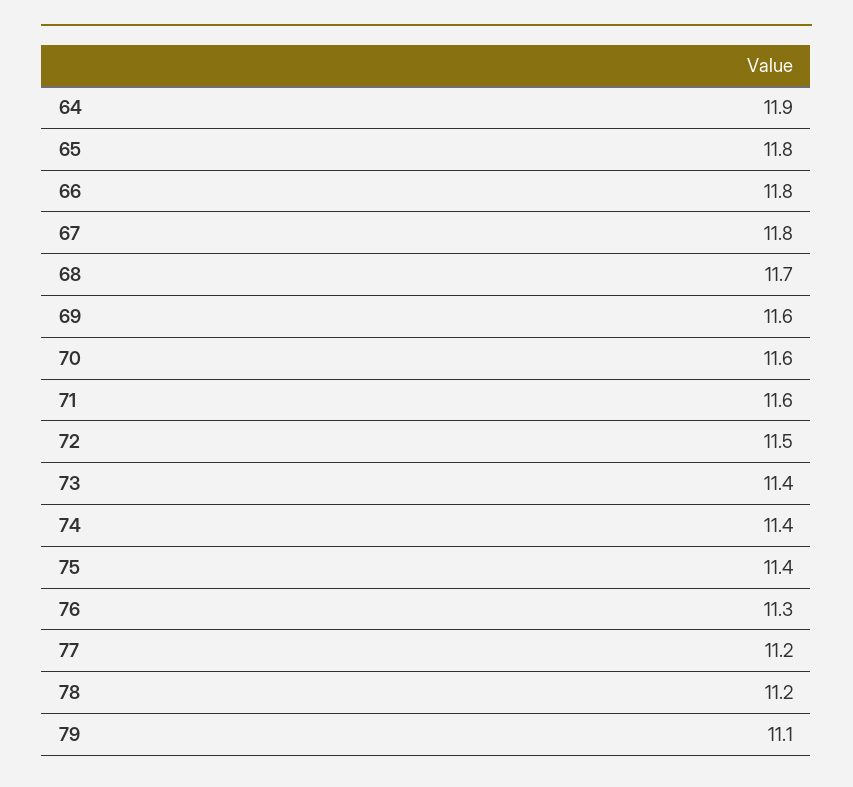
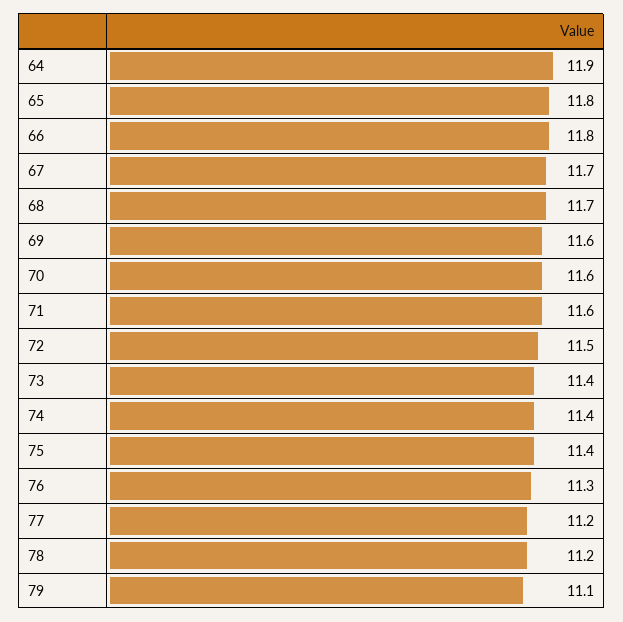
  {
    "64": 11.9,
    "65": 11.8,
    "66": 11.8,
-   "67": 11.8,
+   "67": 11.7,
    "68": 11.7,
    "69": 11.6,
    "70": 11.6,
    "71": 11.6,
    "72": 11.5,
    "73": 11.4,
    "74": 11.4,
    "75": 11.4,
    "76": 11.3,
    "77": 11.2,
    "78": 11.2,
    "79": 11.1
  }

